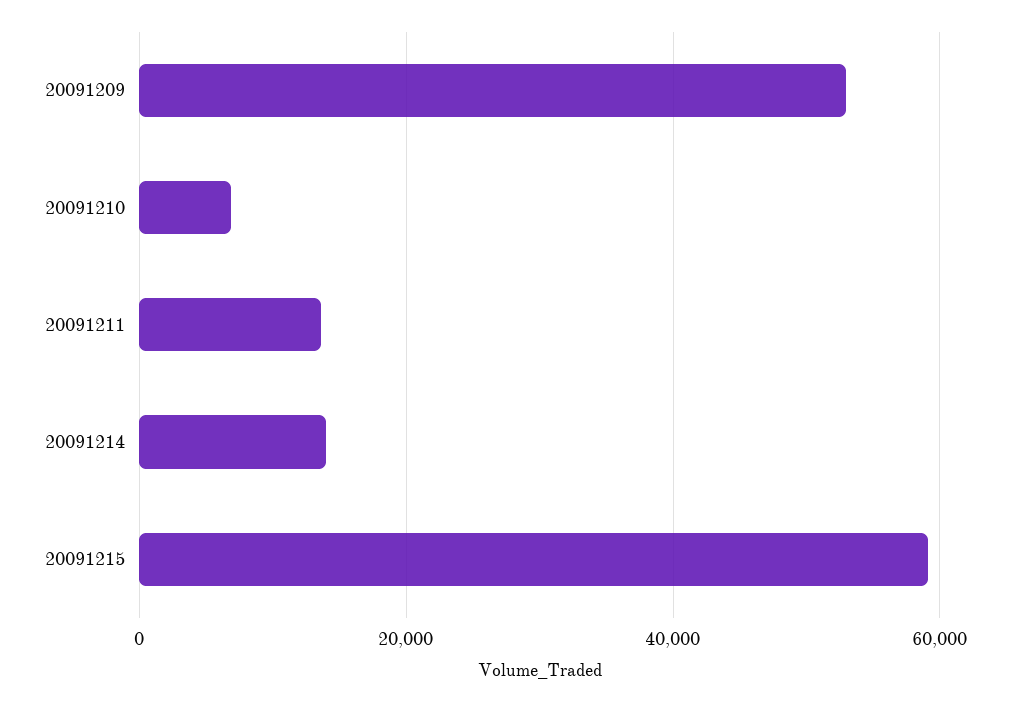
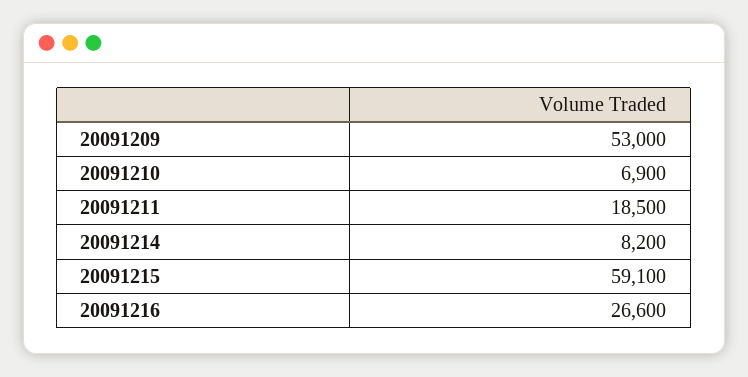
  {
    "20091209": 53000,
    "20091210": 6900,
-   "20091211": 14000,
+   "20091211": 18500,
-   "20091214": 14000,
+   "20091214": 8200,
-   "20091215": 59100
+   "20091215": 59100,
+   "20091216": 26600
  }

